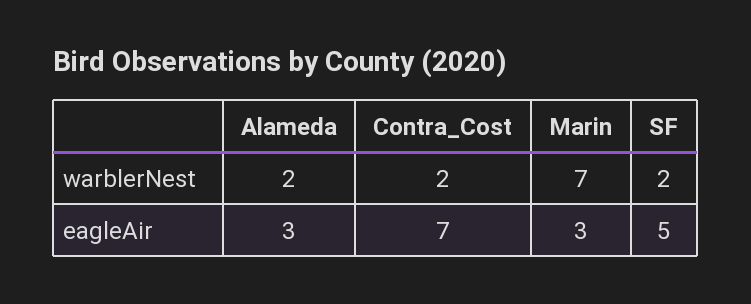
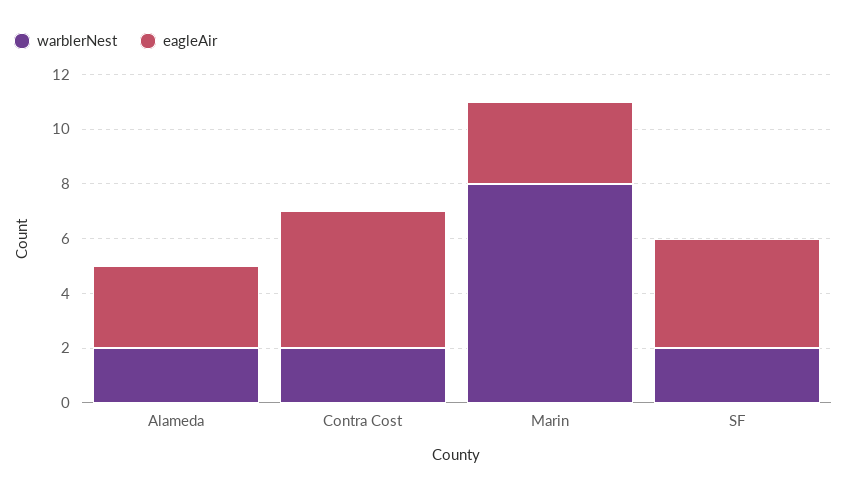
  {
    "warblerNest": {
      "Alameda": 2,
      "Contra_Cost": 2,
-     "Marin": 7,
+     "Marin": 8,
      "SF": 2
    },
    "eagleAir": {
      "Alameda": 3,
-     "Contra_Cost": 7,
+     "Contra_Cost": 5,
      "Marin": 3,
-     "SF": 5
+     "SF": 4
    }
  }

